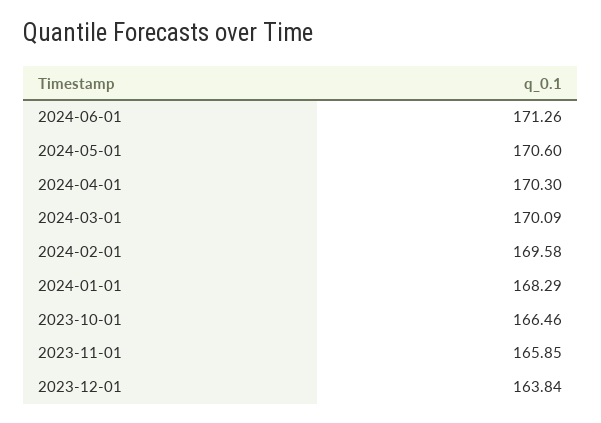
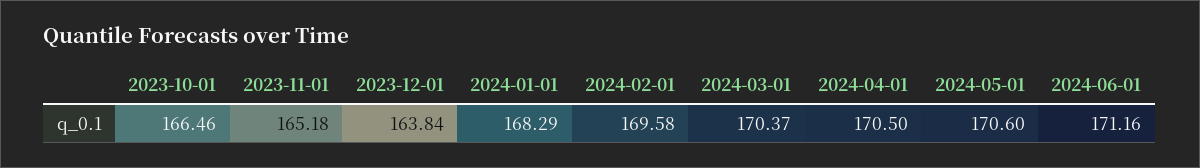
  {
-   "2024-06-01": 171.26,
+   "2024-06-01": 171.16,
    "2024-05-01": 170.6,
-   "2024-04-01": 170.3,
+   "2024-04-01": 170.5,
-   "2024-03-01": 170.09,
+   "2024-03-01": 170.37,
    "2024-02-01": 169.58,
    "2024-01-01": 168.29,
    "2023-10-01": 166.46,
-   "2023-11-01": 165.85,
+   "2023-11-01": 165.18,
    "2023-12-01": 163.84
  }

